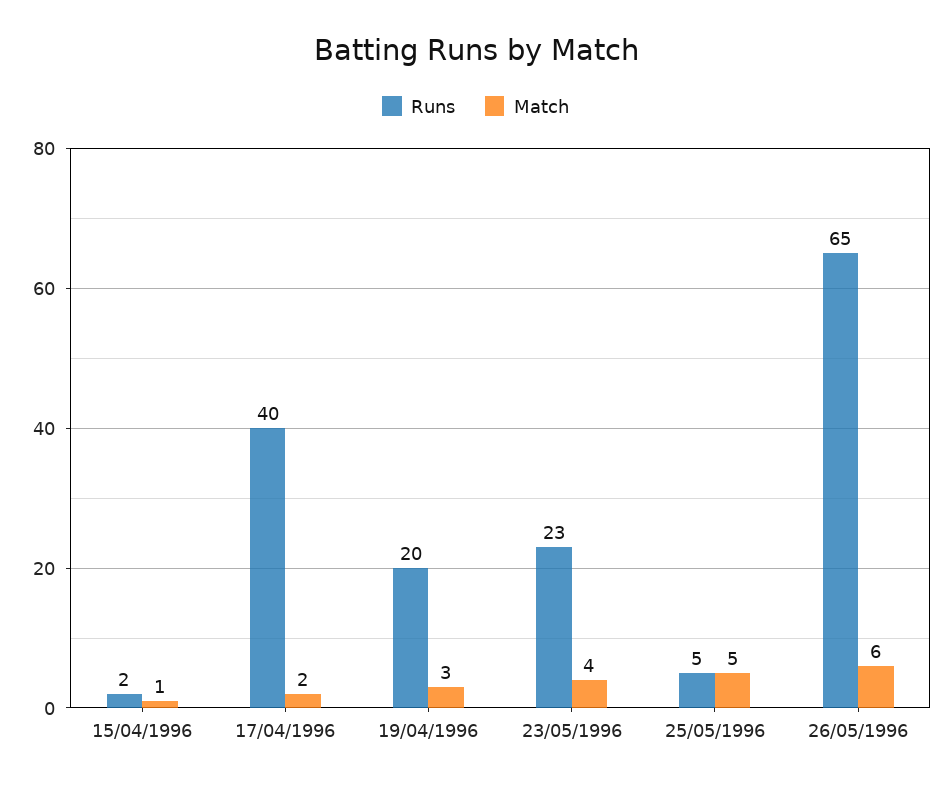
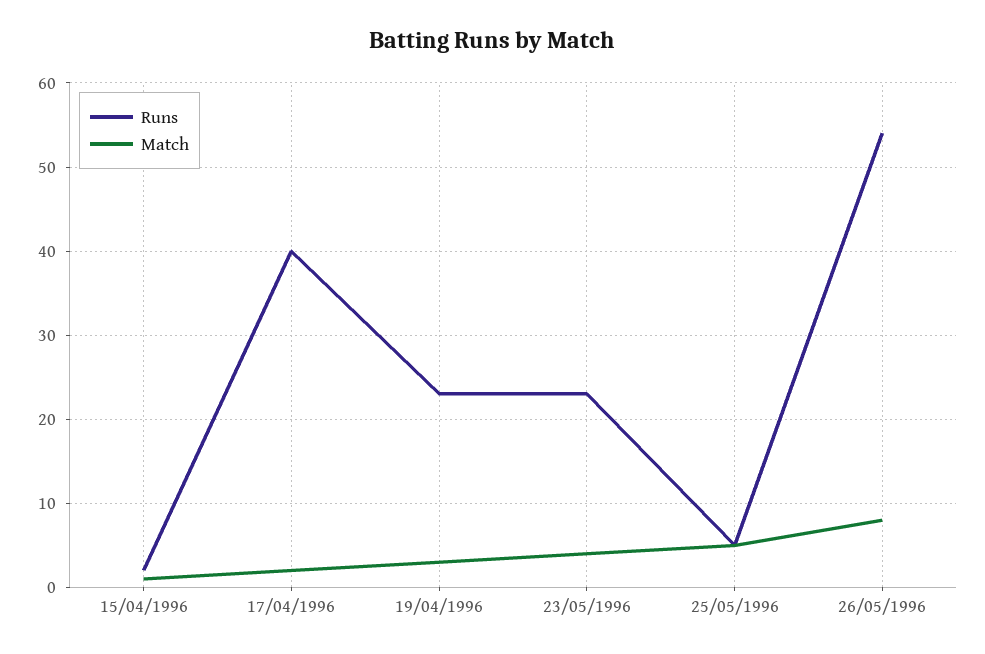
  {
    "Runs": {
      "15/04/1996": 2,
      "17/04/1996": 40,
-     "19/04/1996": 20,
+     "19/04/1996": 23,
      "23/05/1996": 23,
      "25/05/1996": 5,
-     "26/05/1996": 65
+     "26/05/1996": 54
    },
    "Match": {
      "15/04/1996": 1,
      "17/04/1996": 2,
      "19/04/1996": 3,
      "23/05/1996": 4,
      "25/05/1996": 5,
-     "26/05/1996": 6
+     "26/05/1996": 8
    }
  }

